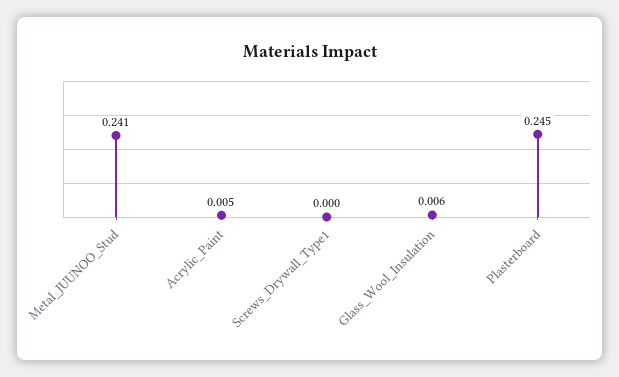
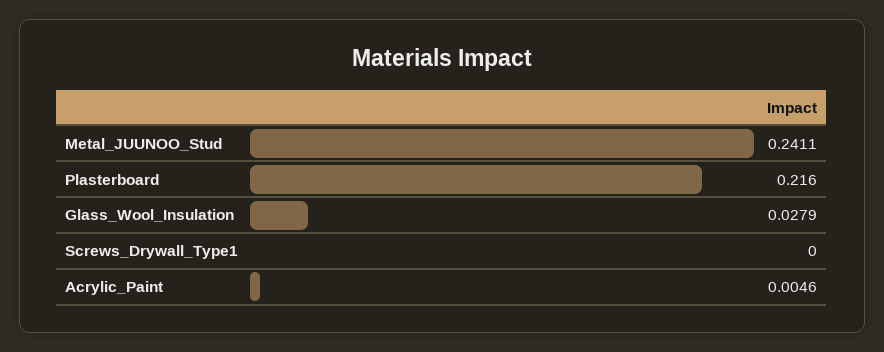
  {
    "Metal_JUUNOO_Stud": 0.2411,
    "Acrylic_Paint": 0.0046,
    "Screws_Drywall_Type1": 0,
-   "Glass_Wool_Insulation": 0.006,
+   "Glass_Wool_Insulation": 0.0279,
-   "Plasterboard": 0.245
+   "Plasterboard": 0.216
  }

